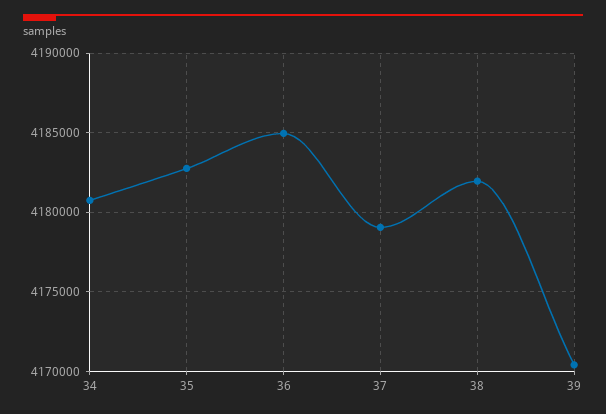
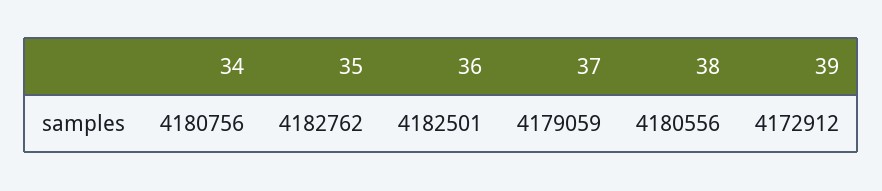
  {
    "34": 4180756,
    "35": 4182762,
-   "36": 4185000,
+   "36": 4182501,
    "37": 4179059,
-   "38": 4182000,
+   "38": 4180556,
-   "39": 4170500
+   "39": 4172912
  }

